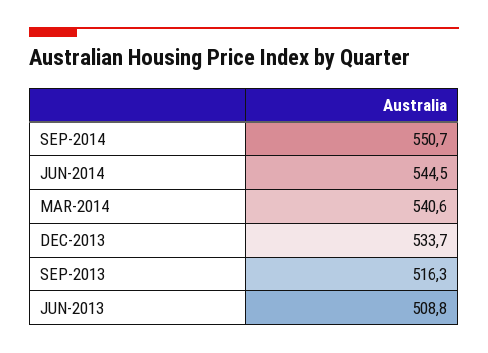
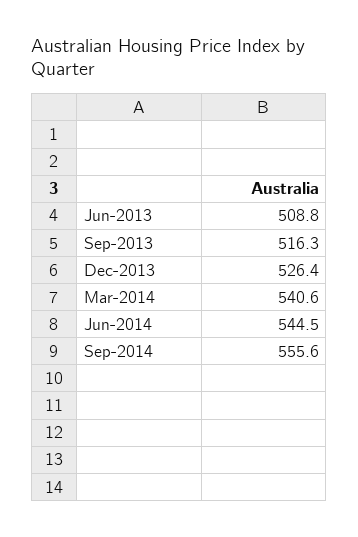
  {
-   "SEP-2014": 550.7,
+   "SEP-2014": 555.6,
    "JUN-2014": 544.5,
    "MAR-2014": 540.6,
-   "DEC-2013": 533.7,
+   "DEC-2013": 526.4,
    "SEP-2013": 516.3,
    "JUN-2013": 508.8
  }

